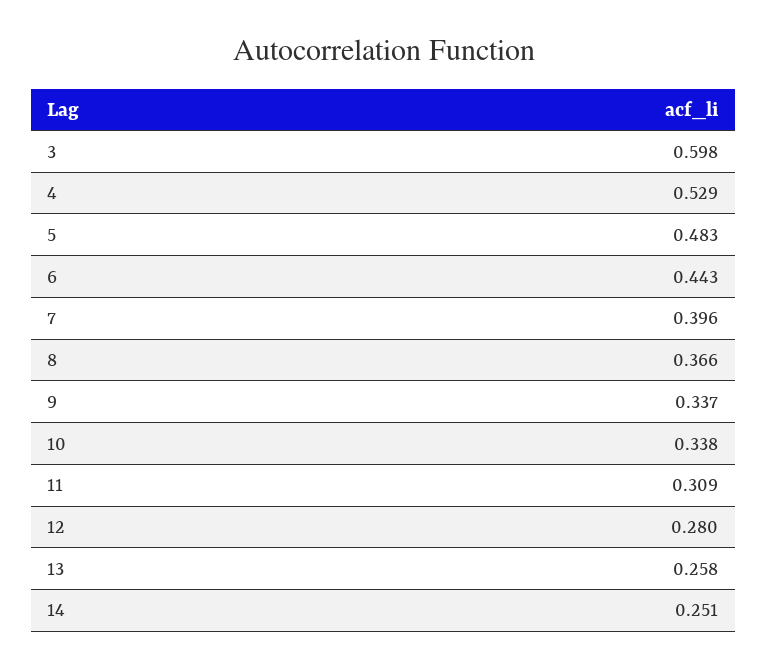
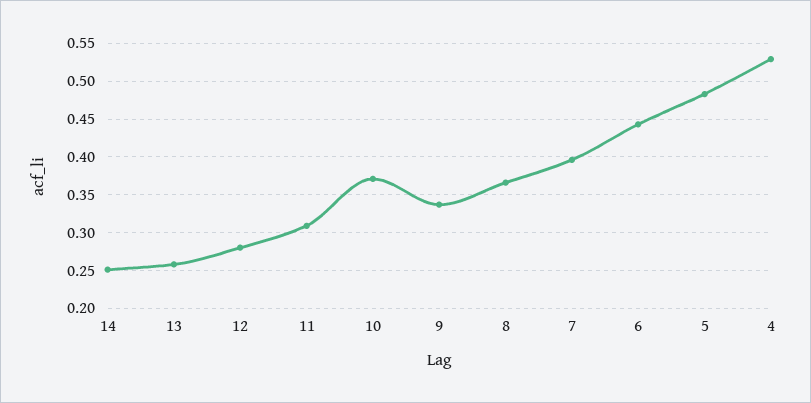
  {
-   "3": 0.598,
    "4": 0.529,
    "5": 0.483,
    "6": 0.443,
    "7": 0.396,
    "8": 0.366,
    "9": 0.337,
-   "10": 0.338,
+   "10": 0.37,
    "11": 0.309,
    "12": 0.28,
    "13": 0.258,
    "14": 0.251
  }

